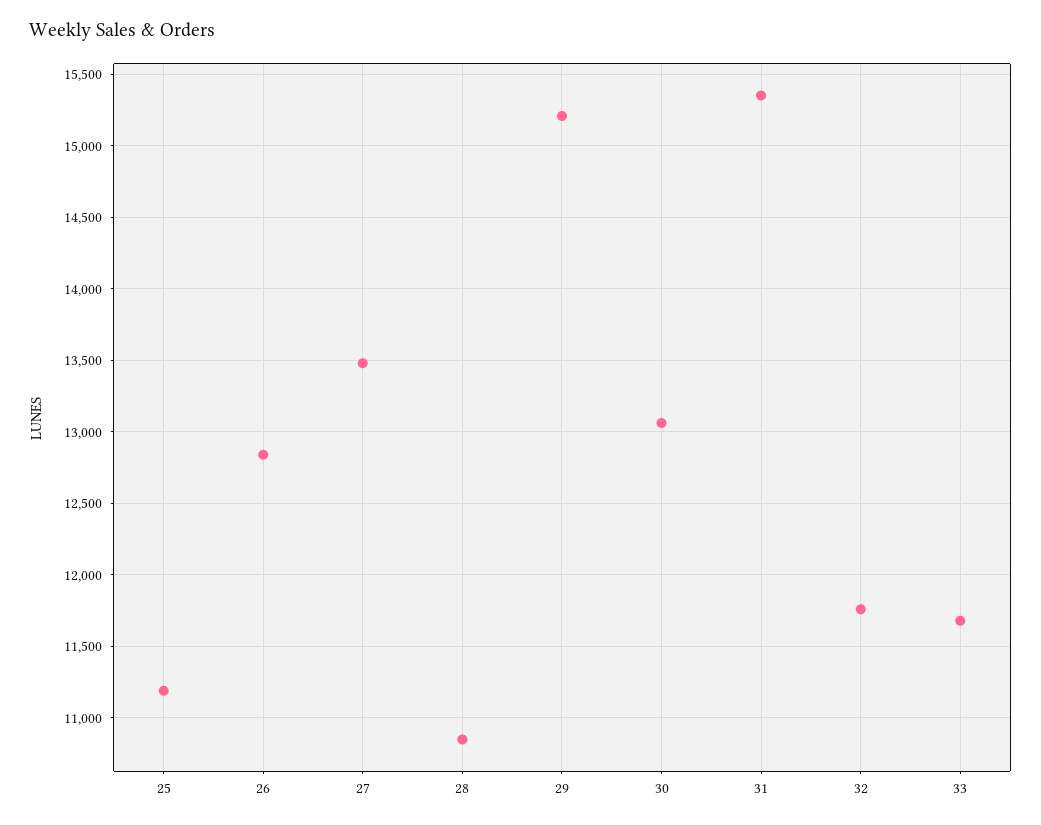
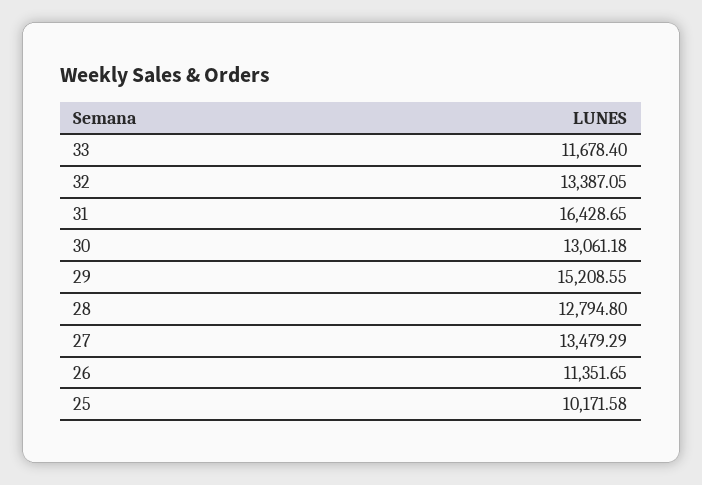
  {
-   "25": 11200,
+   "25": 10171.58,
-   "26": 12850,
+   "26": 11351.65,
    "27": 13479.29,
-   "28": 10850,
+   "28": 12794.8,
    "29": 15208.55,
    "30": 13061.18,
-   "31": 15350,
+   "31": 16428.65,
-   "32": 11750,
+   "32": 13387.05,
    "33": 11678.4
  }

